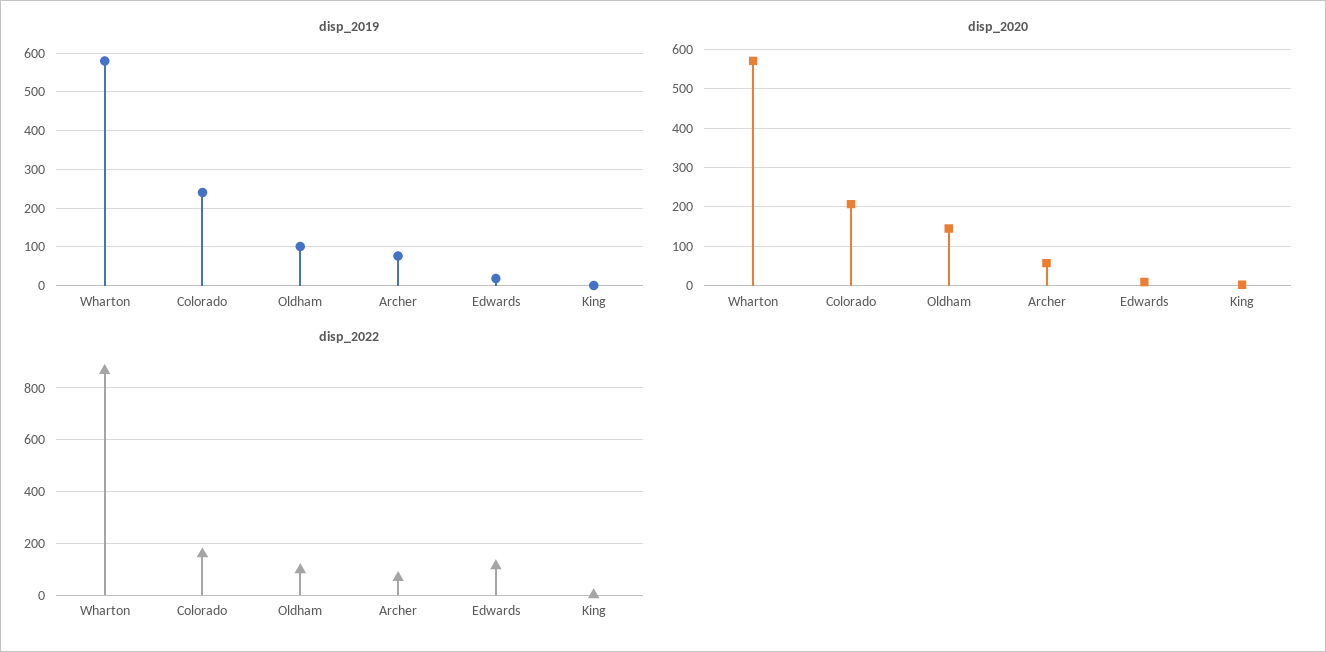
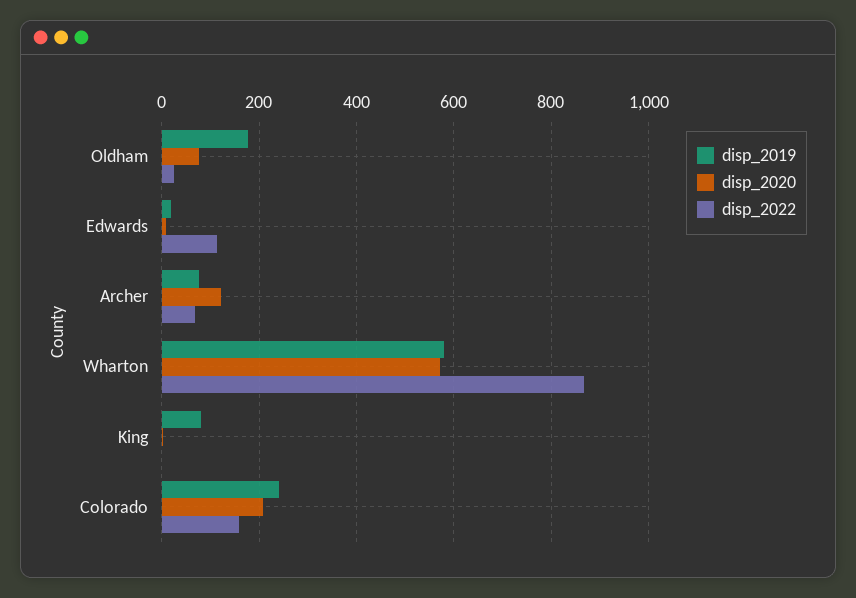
  {
    "disp_2019": {
      "Wharton": 580,
      "Colorado": 240,
-     "Oldham": 100,
+     "Oldham": 180,
      "Archer": 80,
      "Edwards": 20,
-     "King": 0
+     "King": 80
    },
    "disp_2020": {
      "Wharton": 580,
      "Colorado": 200,
-     "Oldham": 140,
+     "Oldham": 80,
-     "Archer": 60,
+     "Archer": 120,
      "Edwards": 0,
      "King": 0
    },
    "disp_2022": {
      "Wharton": 860,
      "Colorado": 160,
-     "Oldham": 100,
+     "Oldham": 20,
      "Archer": 60,
      "Edwards": 120,
      "King": 0
    }
  }

